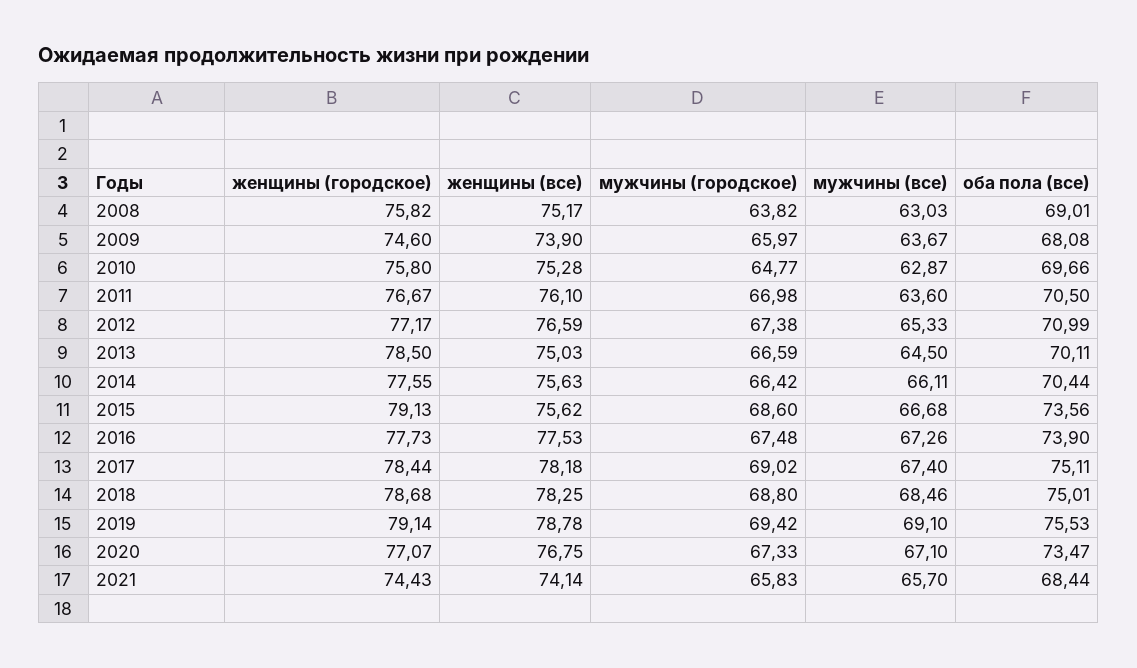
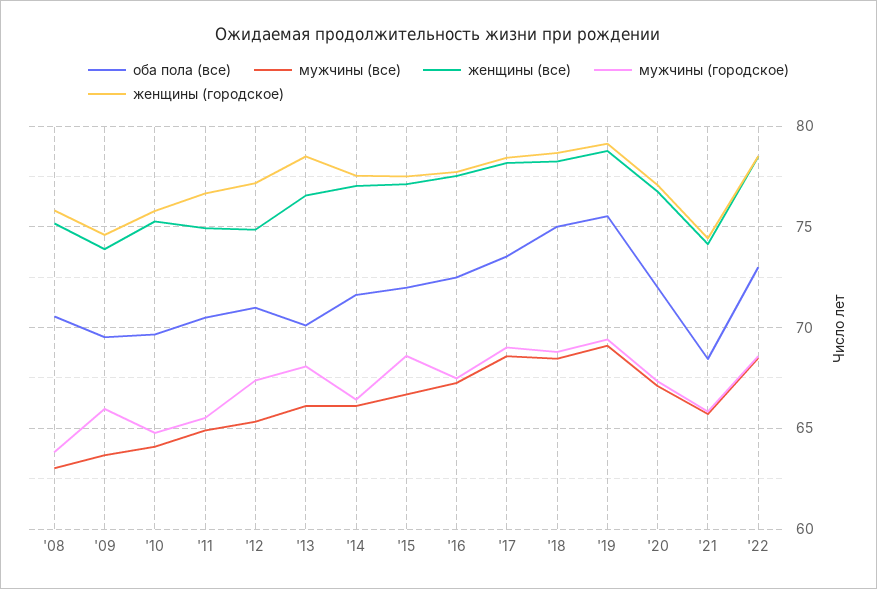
  {
    "женщины (городское)": {
      "2008": 75.82,
      "2009": 74.6,
      "2010": 75.8,
      "2011": 76.67,
      "2012": 77.17,
      "2013": 78.5,
      "2014": 77.55,
-     "2015": 79.13,
+     "2015": 77.5,
      "2016": 77.73,
      "2017": 78.44,
      "2018": 78.68,
      "2019": 79.14,
      "2020": 77.07,
-     "2021": 74.43
+     "2021": 74.43,
+     "'22": 78.5
    },
    "женщины (все)": {
      "2008": 75.17,
      "2009": 73.9,
      "2010": 75.28,
-     "2011": 76.1,
+     "2011": 75,
-     "2012": 76.59,
+     "2012": 75,
-     "2013": 75.03,
+     "2013": 76.5,
-     "2014": 75.63,
+     "2014": 77,
-     "2015": 75.62,
+     "2015": 77,
      "2016": 77.53,
      "2017": 78.18,
      "2018": 78.25,
      "2019": 78.78,
      "2020": 76.75,
-     "2021": 74.14
+     "2021": 74.14,
+     "'22": 78.5
    },
    "мужчины (городское)": {
      "2008": 63.82,
      "2009": 65.97,
      "2010": 64.77,
-     "2011": 66.98,
+     "2011": 65.5,
      "2012": 67.38,
-     "2013": 66.59,
+     "2013": 68,
      "2014": 66.42,
      "2015": 68.6,
      "2016": 67.48,
      "2017": 69.02,
      "2018": 68.8,
      "2019": 69.42,
      "2020": 67.33,
-     "2021": 65.83
+     "2021": 65.83,
+     "'22": 68.5
    },
    "мужчины (все)": {
      "2008": 63.03,
      "2009": 63.67,
-     "2010": 62.87,
+     "2010": 64,
-     "2011": 63.6,
+     "2011": 65,
      "2012": 65.33,
-     "2013": 64.5,
+     "2013": 66,
      "2014": 66.11,
      "2015": 66.68,
      "2016": 67.26,
-     "2017": 67.4,
+     "2017": 68.5,
      "2018": 68.46,
      "2019": 69.1,
      "2020": 67.1,
-     "2021": 65.7
+     "2021": 65.7,
+     "'22": 68.5
    },
    "оба пола (все)": {
-     "2008": 69.01,
+     "2008": 70.5,
-     "2009": 68.08,
+     "2009": 69.5,
      "2010": 69.66,
      "2011": 70.5,
      "2012": 70.99,
      "2013": 70.11,
-     "2014": 70.44,
+     "2014": 71.5,
-     "2015": 73.56,
+     "2015": 72,
-     "2016": 73.9,
+     "2016": 72.5,
-     "2017": 75.11,
+     "2017": 73.5,
      "2018": 75.01,
      "2019": 75.53,
-     "2020": 73.47,
+     "2020": 72,
-     "2021": 68.44
+     "2021": 68.44,
+     "'22": 73
    }
  }

